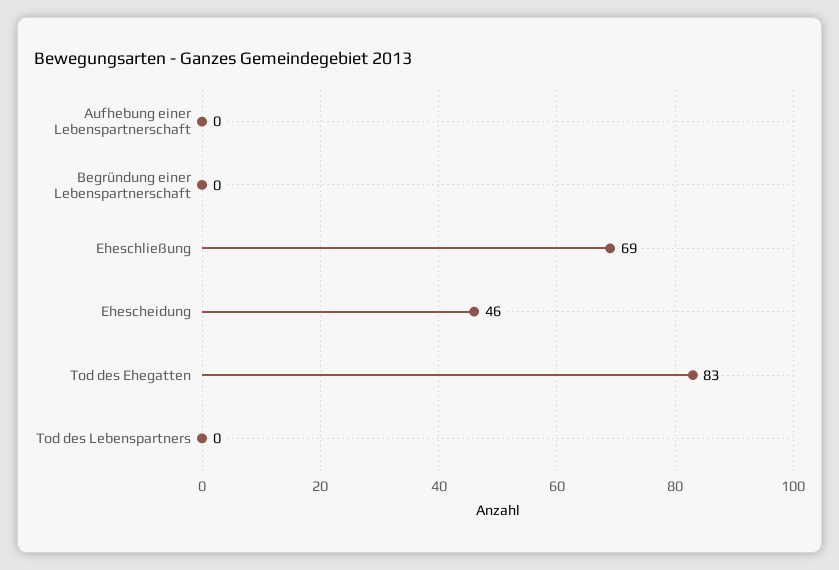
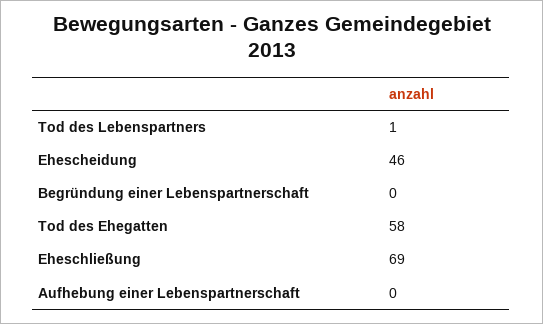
  {
    "Aufhebung einer Lebenspartnerschaft": 0,
    "Begründung einer Lebenspartnerschaft": 0,
    "Eheschließung": 69,
    "Ehescheidung": 46,
-   "Tod des Ehegatten": 83,
+   "Tod des Ehegatten": 58,
-   "Tod des Lebenspartners": 0
+   "Tod des Lebenspartners": 1
  }

